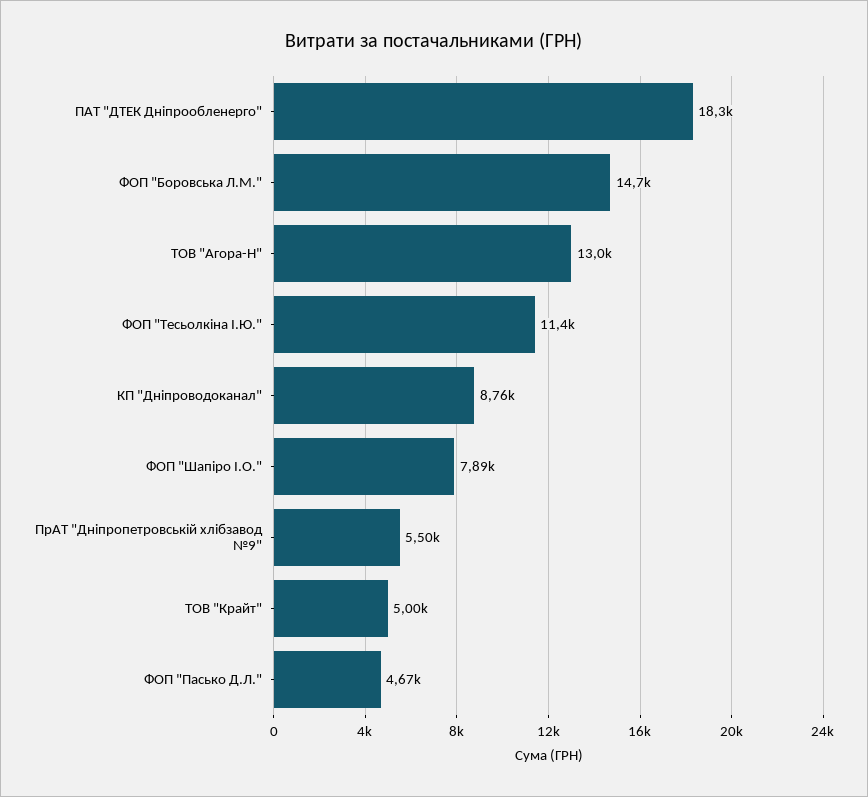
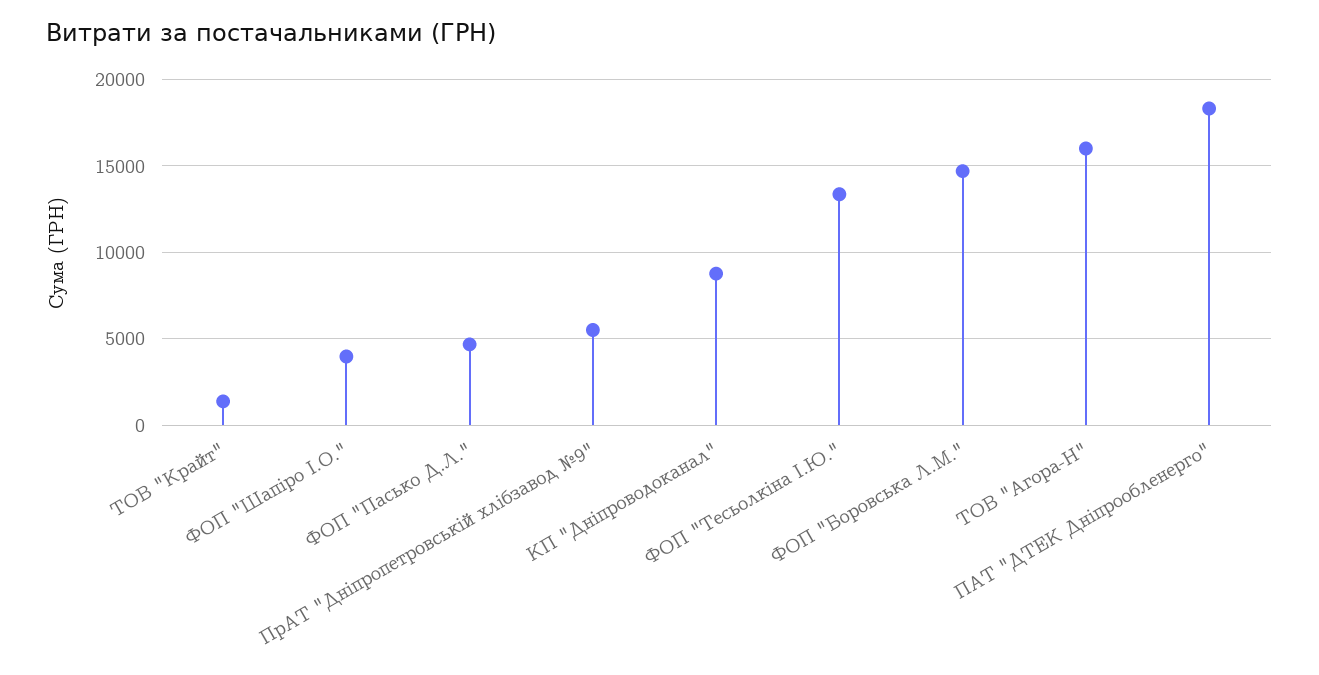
  {
    "ПАТ \"ДТЕК Дніпрообленерго\"": 18300,
    "ФОП \"Боровська Л.М.\"": 14700,
-   "ТОВ \"Агора-Н\"": 13000,
+   "ТОВ \"Агора-Н\"": 16000,
-   "ФОП \"Тесьолкіна І.Ю.\"": 11400,
+   "ФОП \"Тесьолкіна І.Ю.\"": 13500,
    "КП \"Дніпроводоканал\"": 8760,
-   "ФОП \"Шапіро І.О.\"": 7890,
+   "ФОП \"Шапіро І.О.\"": 4000,
    "ПрАТ \"Дніпропетровській хлібзавод №9\"": 5500,
-   "ТОВ \"Крайт\"": 5000,
+   "ТОВ \"Крайт\"": 1500,
    "ФОП \"Пасько Д.Л.\"": 4670
  }

